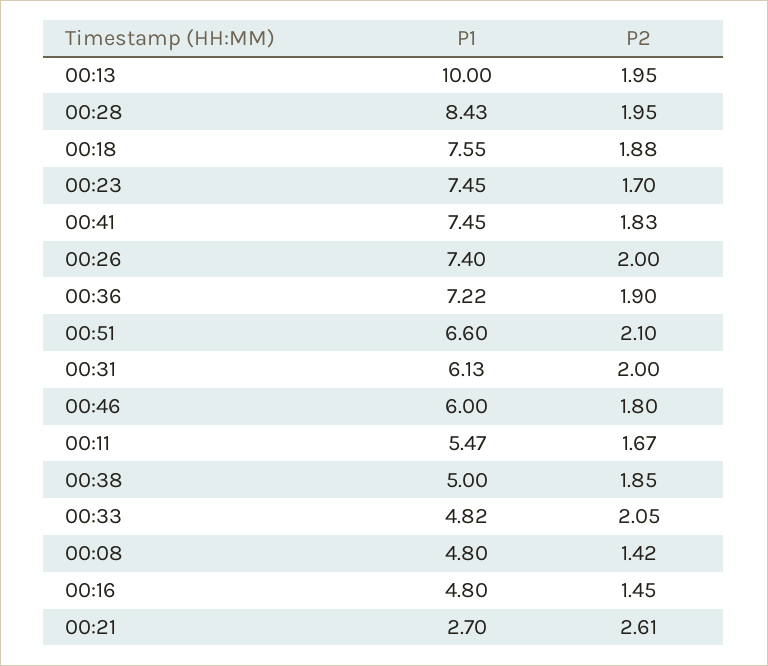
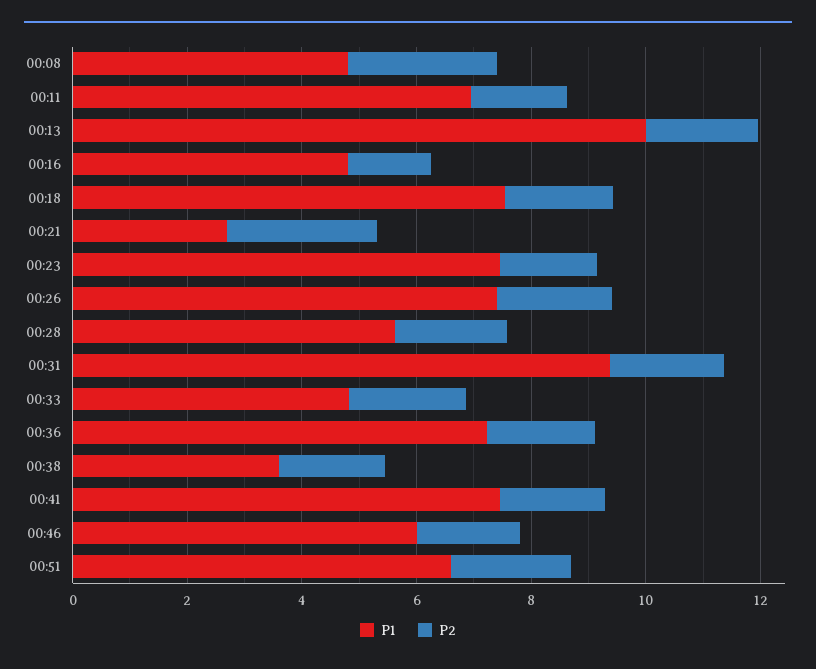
  {
    "P1": {
      "00:13": 10,
-     "00:28": 8.43,
+     "00:28": 5.5,
      "00:18": 7.55,
      "00:23": 7.45,
      "00:41": 7.45,
      "00:26": 7.4,
      "00:36": 7.22,
      "00:51": 6.6,
-     "00:31": 6.13,
+     "00:31": 9.5,
      "00:46": 6,
-     "00:11": 5.47,
+     "00:11": 7,
-     "00:38": 5,
+     "00:38": 3.5,
      "00:33": 4.82,
      "00:08": 4.8,
      "00:16": 4.8,
      "00:21": 2.7
    },
    "P2": {
      "00:13": 1.95,
      "00:28": 1.95,
      "00:18": 1.88,
      "00:23": 1.7,
      "00:41": 1.83,
      "00:26": 2,
      "00:36": 1.9,
      "00:51": 2.1,
      "00:31": 2,
      "00:46": 1.8,
      "00:11": 1.67,
      "00:38": 1.85,
      "00:33": 2.05,
-     "00:08": 1.42,
+     "00:08": 2.5,
      "00:16": 1.45,
      "00:21": 2.61
    }
  }

